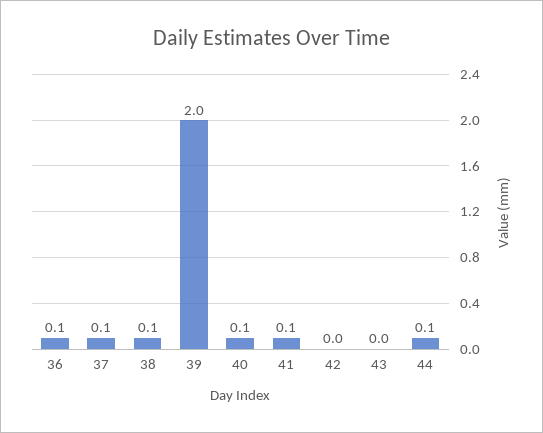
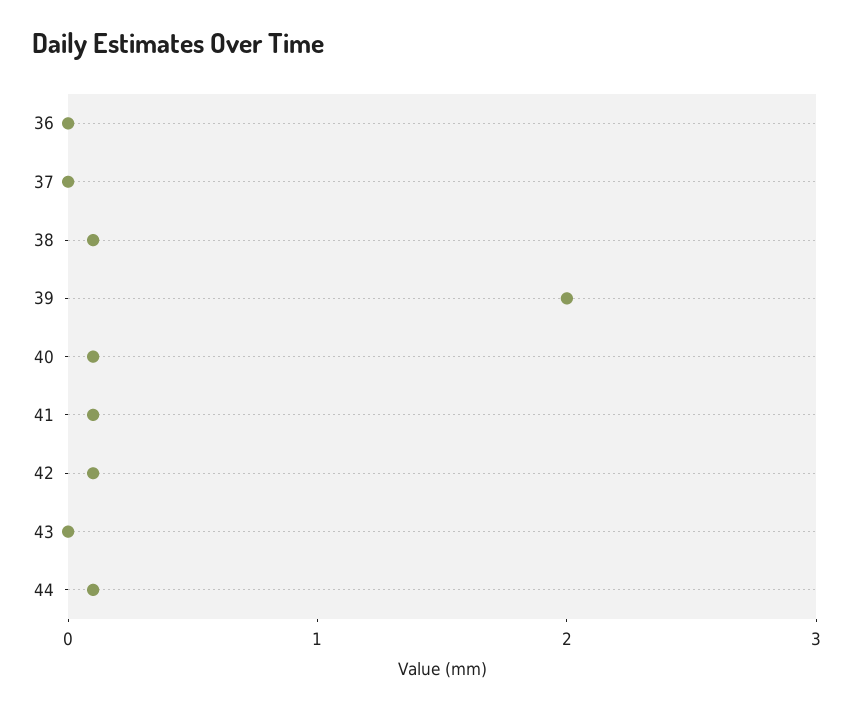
  {
-   "36": 0.1,
+   "36": 0,
-   "37": 0.1,
+   "37": 0,
    "38": 0.1,
    "39": 2,
    "40": 0.1,
    "41": 0.1,
-   "42": 0,
+   "42": 0.1,
    "43": 0,
    "44": 0.1
  }

